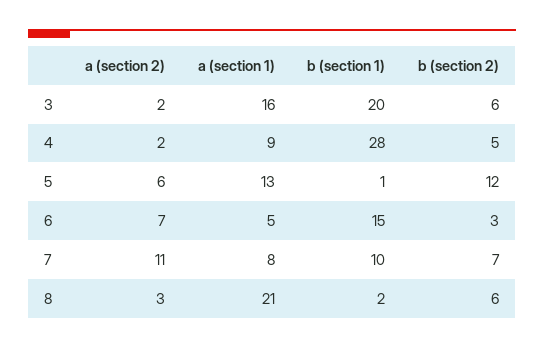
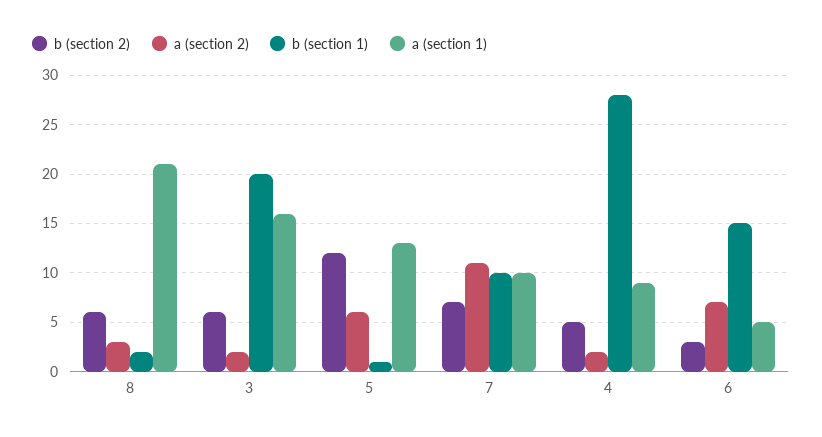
  {
    "a (section 2)": {
      "3": 2,
      "4": 2,
      "5": 6,
      "6": 7,
      "7": 11,
      "8": 3
    },
    "a (section 1)": {
      "3": 16,
      "4": 9,
      "5": 13,
      "6": 5,
-     "7": 8,
+     "7": 10,
      "8": 21
    },
    "b (section 1)": {
      "3": 20,
      "4": 28,
      "5": 1,
      "6": 15,
      "7": 10,
      "8": 2
    },
    "b (section 2)": {
      "3": 6,
      "4": 5,
      "5": 12,
      "6": 3,
      "7": 7,
      "8": 6
    }
  }

